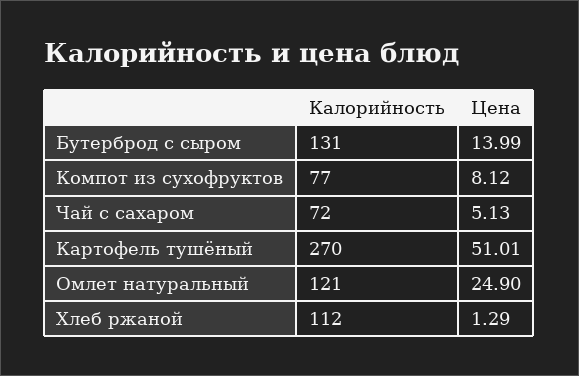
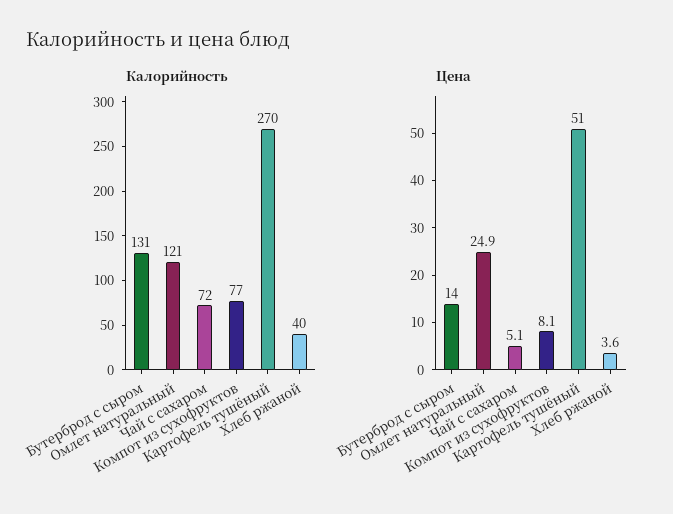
  {
    "Калорийность": {
      "Бутерброд с сыром": 131,
      "Компот из сухофруктов": 77,
      "Чай с сахаром": 72,
      "Картофель тушёный": 270,
      "Омлет натуральный": 121,
-     "Хлеб ржаной": 112
+     "Хлеб ржаной": 40
    },
    "Цена": {
      "Бутерброд с сыром": 13.99,
      "Компот из сухофруктов": 8.12,
      "Чай с сахаром": 5.13,
      "Картофель тушёный": 51.01,
      "Омлет натуральный": 24.9,
-     "Хлеб ржаной": 1.29
+     "Хлеб ржаной": 3.6
    }
  }

